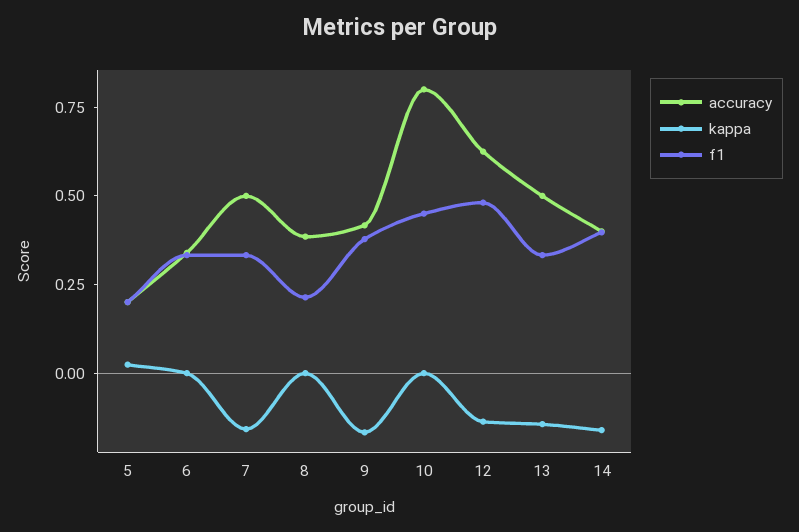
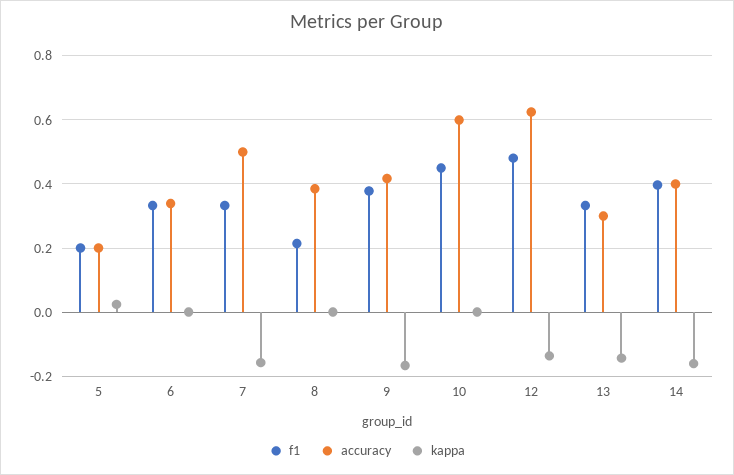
  {
    "accuracy": {
      "5": 0.2,
      "6": 0.34,
      "7": 0.5,
      "8": 0.38,
      "9": 0.42,
-     "10": 0.8,
+     "10": 0.6,
      "12": 0.62,
-     "13": 0.5,
+     "13": 0.3,
      "14": 0.4
    },
    "kappa": {
      "5": 0.02,
      "6": 0,
      "7": -0.16,
      "8": 0,
      "9": -0.16,
      "10": 0,
      "12": -0.14,
      "13": -0.14,
      "14": -0.16
    },
    "f1": {
      "5": 0.2,
      "6": 0.34,
      "7": 0.34,
      "8": 0.22,
      "9": 0.38,
      "10": 0.46,
      "12": 0.48,
      "13": 0.34,
      "14": 0.4
    }
  }

